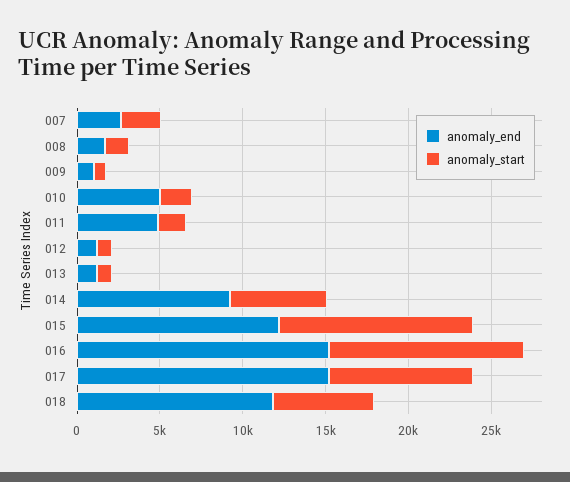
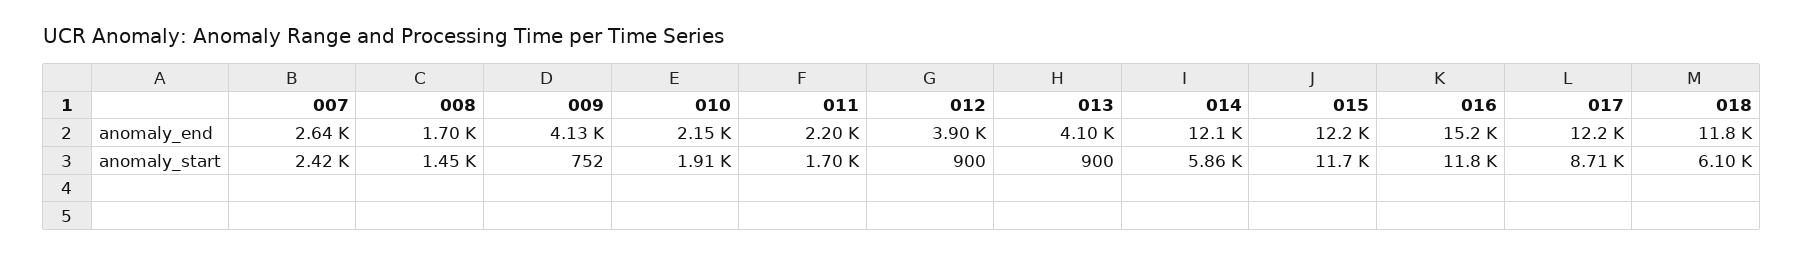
  {
    "anomaly_end": {
      "007": 2640,
      "008": 1700,
-     "009": 1000,
+     "009": 4130,
-     "010": 5000,
+     "010": 2150,
-     "011": 5000,
+     "011": 2200,
-     "012": 1000,
+     "012": 3900,
-     "013": 1000,
+     "013": 4100,
-     "014": 9000,
+     "014": 12100,
      "015": 12200,
      "016": 15200,
-     "017": 15000,
+     "017": 12200,
      "018": 11800
    },
    "anomaly_start": {
      "007": 2420,
      "008": 1450,
      "009": 752,
      "010": 1910,
      "011": 1700,
      "012": 900,
      "013": 900,
      "014": 5860,
      "015": 11700,
      "016": 11800,
      "017": 8710,
      "018": 6100
    }
  }

